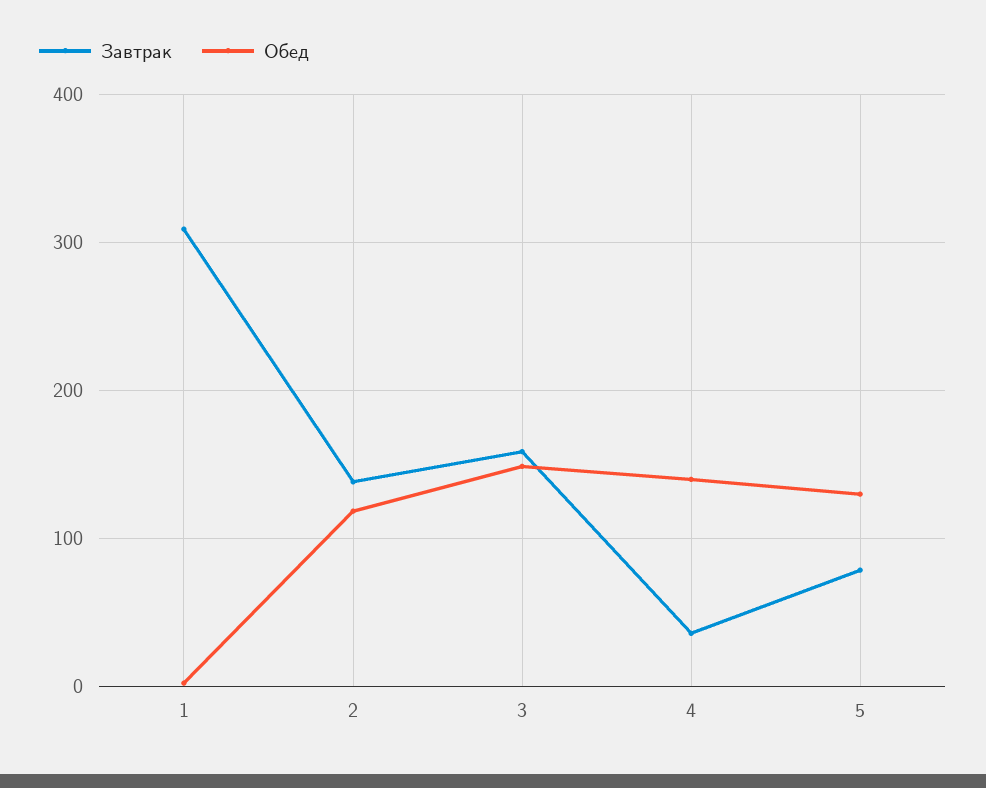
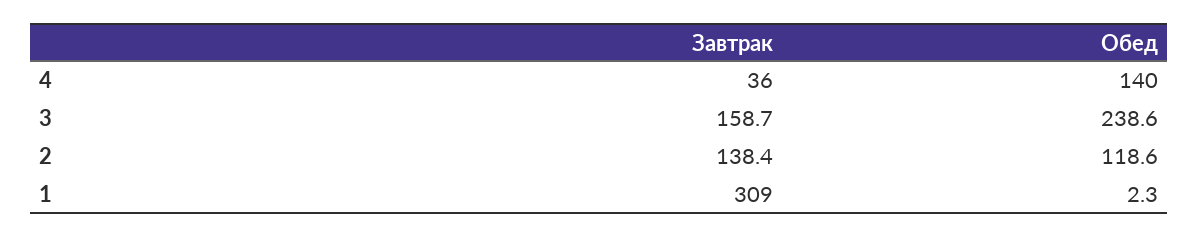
  {
    "Завтрак": {
      "1": 309,
      "2": 138.4,
      "3": 158.7,
-     "4": 36,
+     "4": 36
-     "5": 80
    },
    "Обед": {
      "1": 2.3,
      "2": 118.6,
-     "3": 150,
+     "3": 238.6,
-     "4": 140,
+     "4": 140
-     "5": 130
    }
  }

